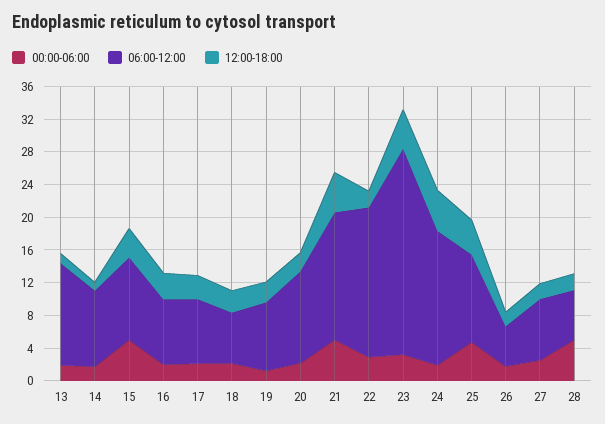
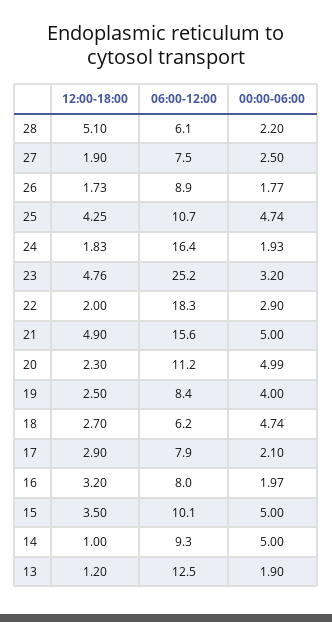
  {
    "00:00-06:00": {
      "13": 1.9,
-     "14": 2,
+     "14": 5,
      "15": 5,
      "16": 1.97,
      "17": 2.1,
-     "18": 2,
+     "18": 4.74,
-     "19": 1,
+     "19": 4,
-     "20": 2,
+     "20": 4.99,
      "21": 5,
      "22": 2.9,
      "23": 3.2,
      "24": 1.93,
      "25": 4.74,
      "26": 1.77,
      "27": 2.5,
-     "28": 5
+     "28": 2.2
    },
    "06:00-12:00": {
      "13": 12.5,
      "14": 9.3,
      "15": 10.1,
      "16": 8,
      "17": 7.9,
      "18": 6.2,
      "19": 8.4,
      "20": 11.2,
      "21": 15.6,
      "22": 18.3,
      "23": 25.2,
      "24": 16.4,
      "25": 10.7,
-     "26": 5,
+     "26": 8.9,
      "27": 7.5,
      "28": 6.1
    },
    "12:00-18:00": {
      "13": 1.2,
      "14": 1,
      "15": 3.5,
      "16": 3.2,
      "17": 2.9,
      "18": 2.7,
      "19": 2.5,
      "20": 2.3,
      "21": 4.9,
      "22": 2,
      "23": 4.76,
-     "24": 5,
+     "24": 1.83,
      "25": 4.25,
      "26": 1.73,
      "27": 1.9,
-     "28": 2
+     "28": 5.1
    }
  }

